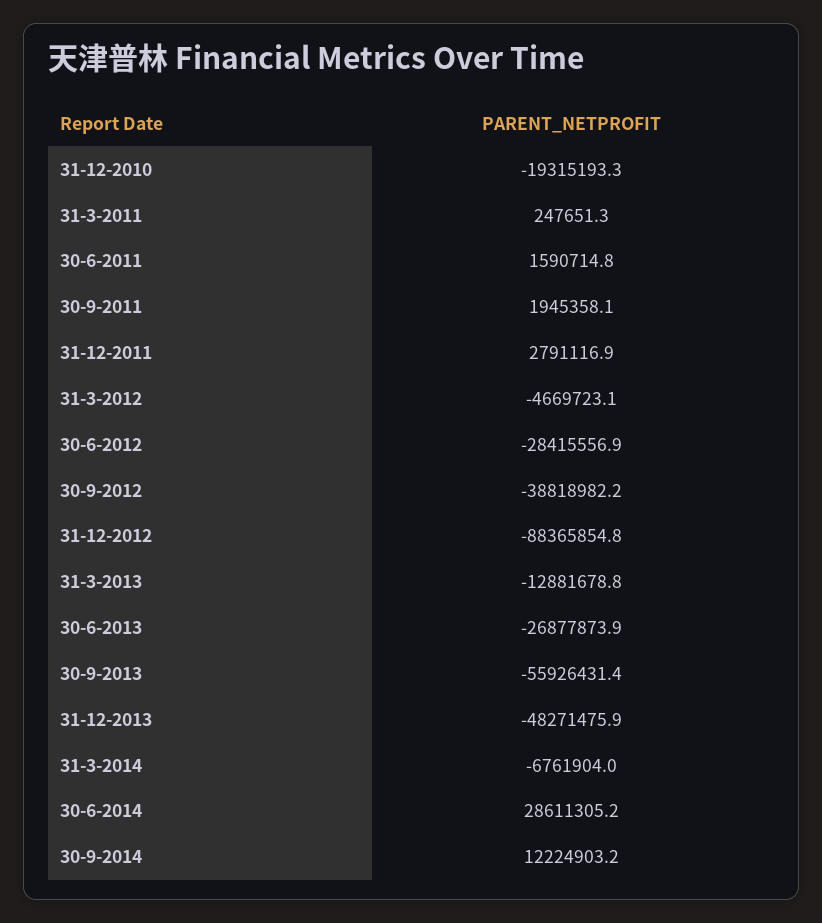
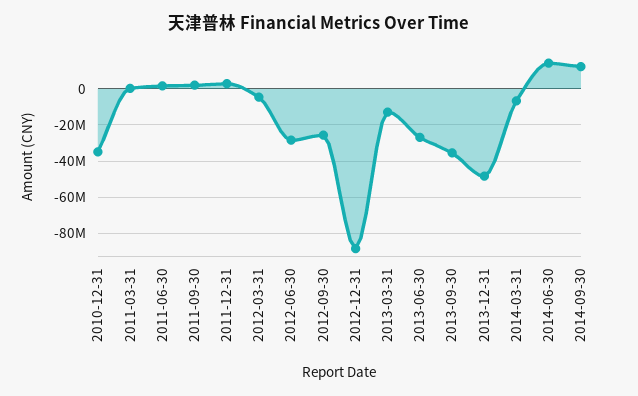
  {
-   "31-12-2010": -19315193.3,
+   "31-12-2010": -35000000,
    "31-3-2011": 247651.3,
    "30-6-2011": 1590714.8,
    "30-9-2011": 1945358.1,
    "31-12-2011": 2791116.9,
    "31-3-2012": -4669723.1,
    "30-6-2012": -28415556.9,
-   "30-9-2012": -38818982.2,
+   "30-9-2012": -25000000,
    "31-12-2012": -88365854.8,
    "31-3-2013": -12881678.8,
    "30-6-2013": -26877873.9,
-   "30-9-2013": -55926431.4,
+   "30-9-2013": -35000000,
    "31-12-2013": -48271475.9,
    "31-3-2014": -6761904,
-   "30-6-2014": 28611305.2,
+   "30-6-2014": 15000000,
    "30-9-2014": 12224903.2
  }

